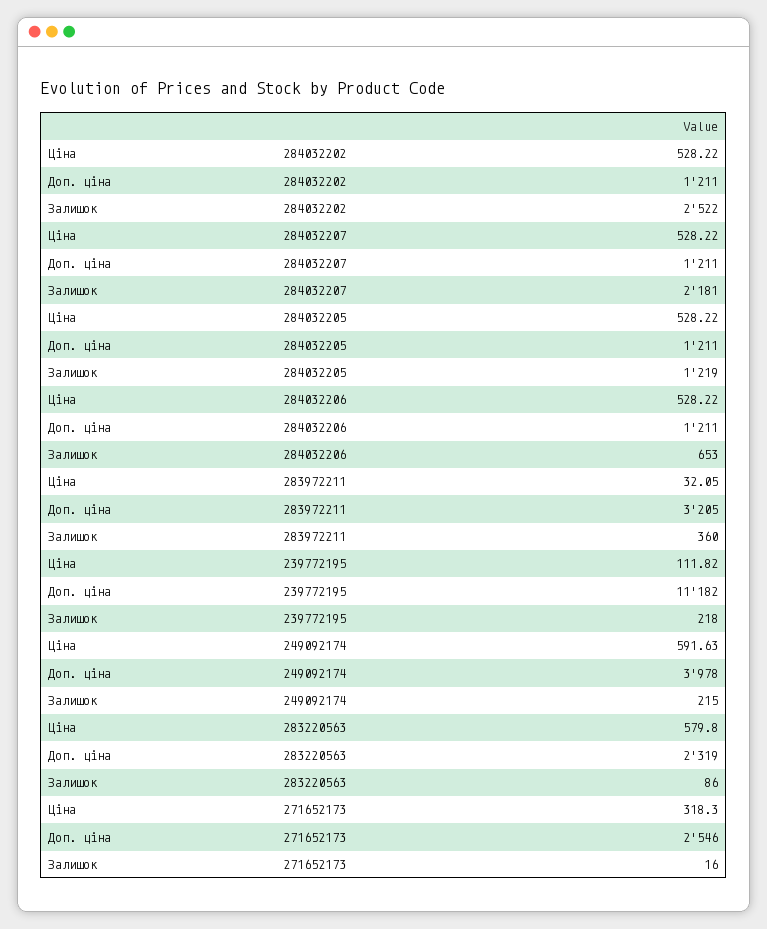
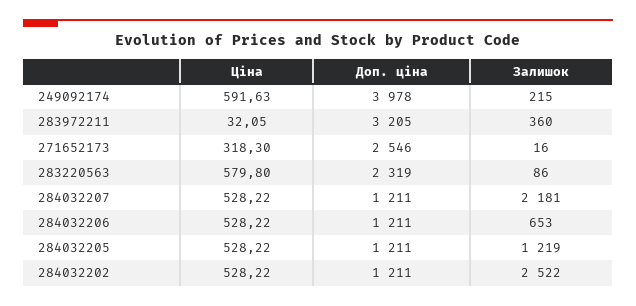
  {
    "Ціна": {
      "284032202": 528.22,
      "284032207": 528.22,
      "284032205": 528.22,
      "284032206": 528.22,
      "283972211": 32.05,
-     "239772195": 111.82,
      "249092174": 591.63,
      "283220563": 579.8,
      "271652173": 318.3
    },
    "Доп. ціна": {
      "284032202": 1211,
      "284032207": 1211,
      "284032205": 1211,
      "284032206": 1211,
      "283972211": 3205,
-     "239772195": 11182,
      "249092174": 3978,
      "283220563": 2319,
      "271652173": 2546
    },
    "Залишок": {
      "284032202": 2522,
      "284032207": 2181,
      "284032205": 1219,
      "284032206": 653,
      "283972211": 360,
-     "239772195": 218,
      "249092174": 215,
      "283220563": 86,
      "271652173": 16
    }
  }

